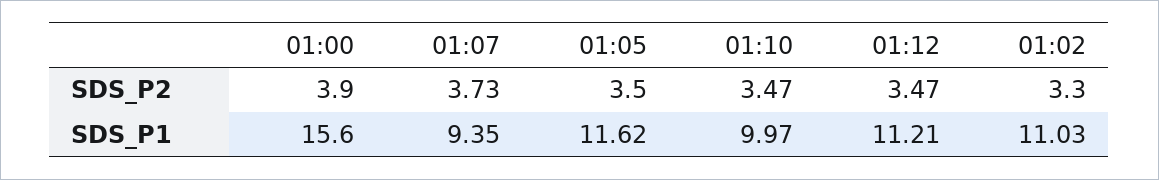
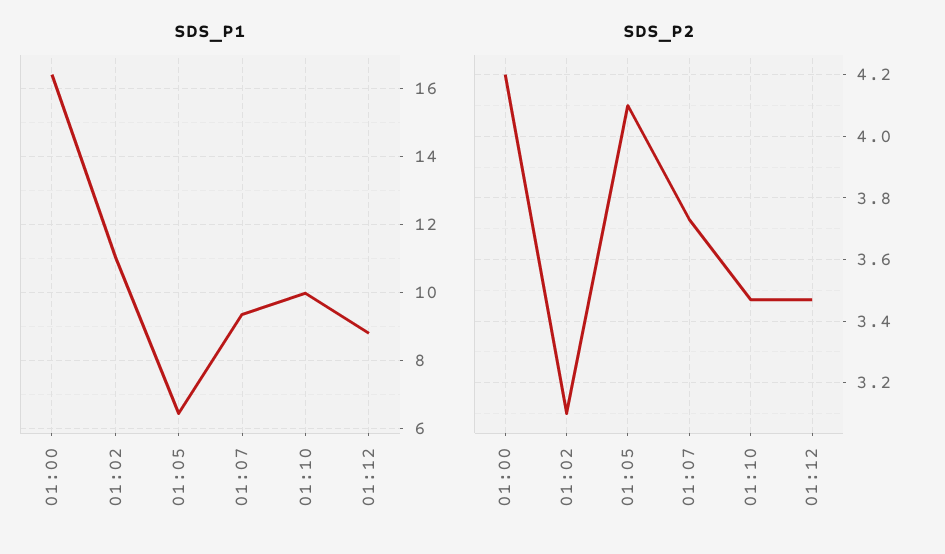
  {
    "SDS_P2": {
-     "01:00": 3.9,
+     "01:00": 4.2,
      "01:07": 3.73,
-     "01:05": 3.5,
+     "01:05": 4.1,
      "01:10": 3.47,
      "01:12": 3.47,
-     "01:02": 3.3
+     "01:02": 3.1
    },
    "SDS_P1": {
-     "01:00": 15.6,
+     "01:00": 16.4,
      "01:07": 9.35,
-     "01:05": 11.62,
+     "01:05": 6.4,
      "01:10": 9.97,
-     "01:12": 11.21,
+     "01:12": 8.8,
      "01:02": 11.03
    }
  }

